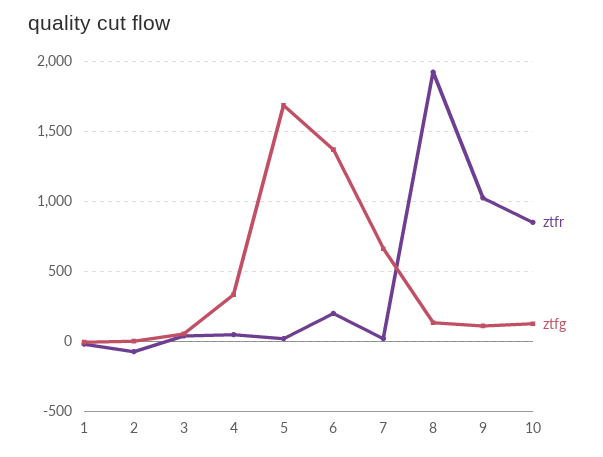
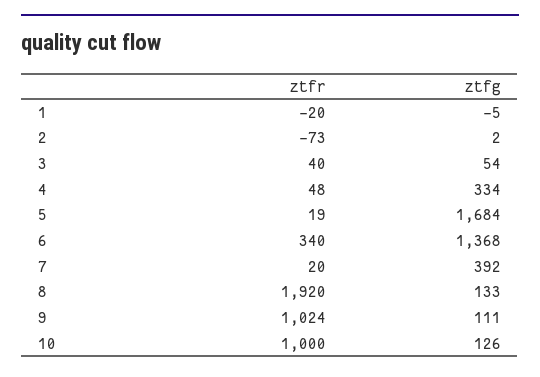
  {
    "ztfr": {
      "1": -20,
      "2": -73,
      "3": 40,
      "4": 48,
      "5": 19,
-     "6": 200,
+     "6": 340,
      "7": 20,
      "8": 1920,
      "9": 1024,
-     "10": 850
+     "10": 1000
    },
    "ztfg": {
      "1": -5,
      "2": 2,
      "3": 54,
      "4": 334,
      "5": 1684,
      "6": 1368,
-     "7": 650,
+     "7": 392,
      "8": 133,
      "9": 111,
      "10": 126
    }
  }

